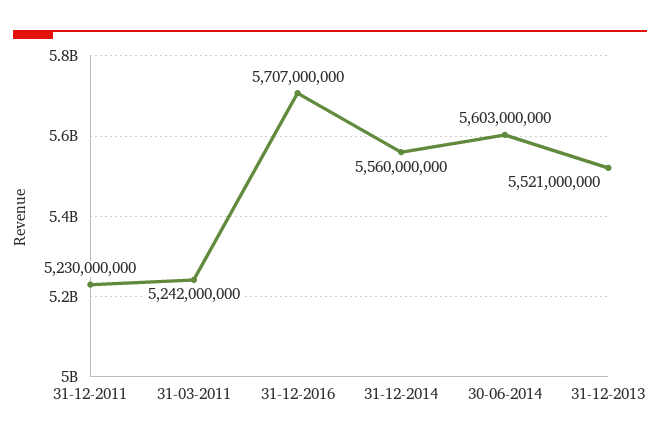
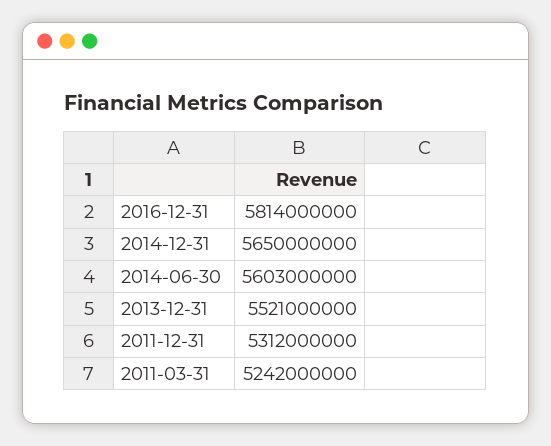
  {
-   "31-12-2011": 5230000000,
+   "31-12-2011": 5312000000,
    "31-03-2011": 5242000000,
-   "31-12-2016": 5707000000,
+   "31-12-2016": 5814000000,
-   "31-12-2014": 5560000000,
+   "31-12-2014": 5650000000,
    "30-06-2014": 5603000000,
    "31-12-2013": 5521000000
  }

